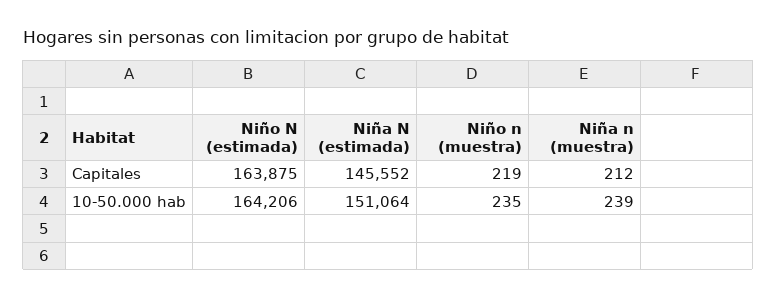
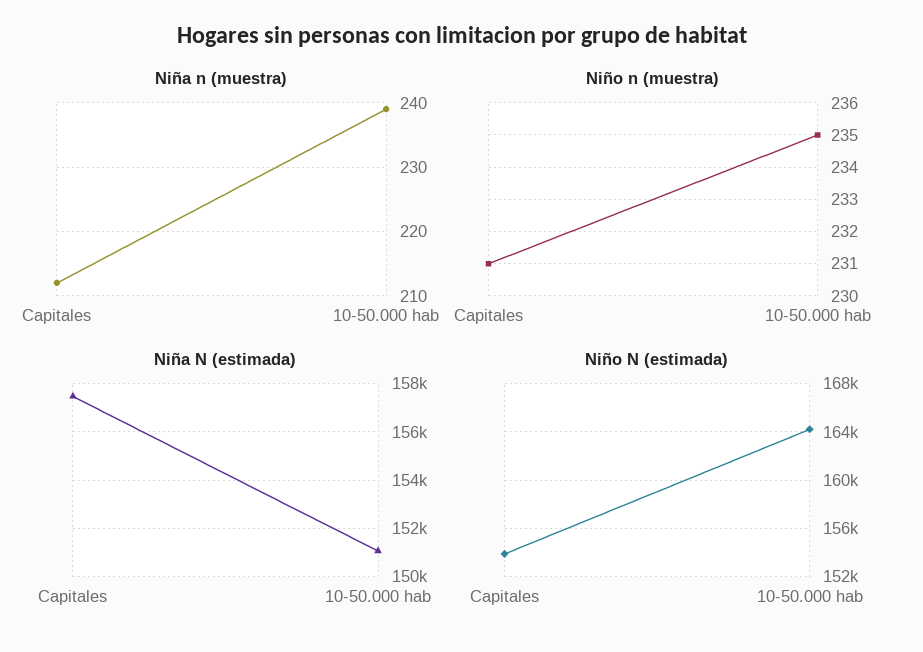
  {
    "Niño N (estimada)": {
-     "Capitales": 163875,
+     "Capitales": 154000,
      "10-50.000 hab": 164206
    },
    "Niña N (estimada)": {
-     "Capitales": 145552,
+     "Capitales": 157500,
      "10-50.000 hab": 151064
    },
    "Niño n (muestra)": {
-     "Capitales": 219,
+     "Capitales": 231,
      "10-50.000 hab": 235
    },
    "Niña n (muestra)": {
      "Capitales": 212,
      "10-50.000 hab": 239
    }
  }

